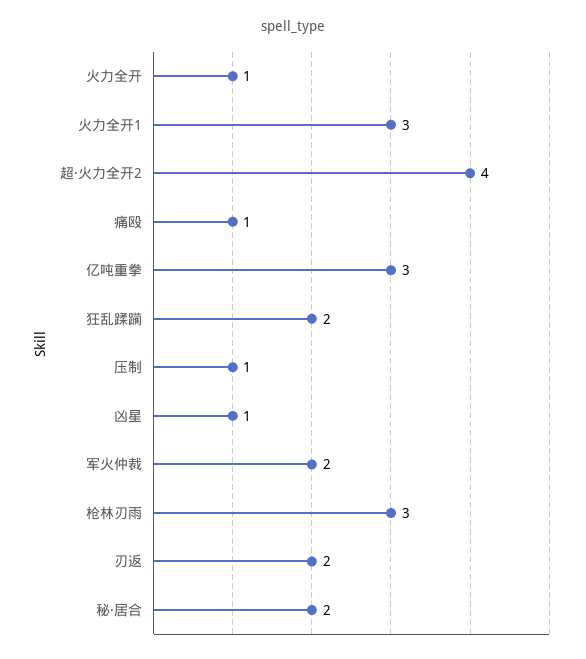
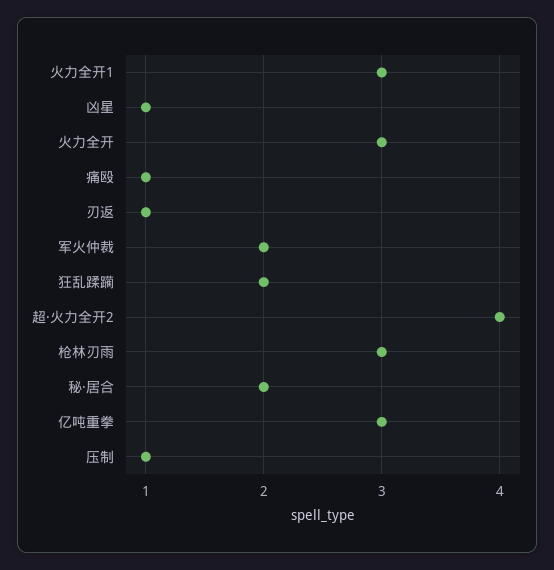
  {
-   "火力全开": 1,
+   "火力全开": 3,
    "火力全开1": 3,
    "超·火力全开2": 4,
    "痛殴": 1,
    "亿吨重拳": 3,
    "狂乱蹂躏": 2,
    "压制": 1,
    "凶星": 1,
    "军火仲裁": 2,
    "枪林刃雨": 3,
-   "刃返": 2,
+   "刃返": 1,
    "秘·居合": 2
  }

